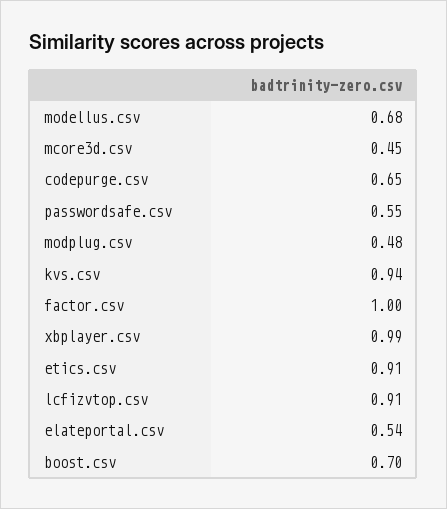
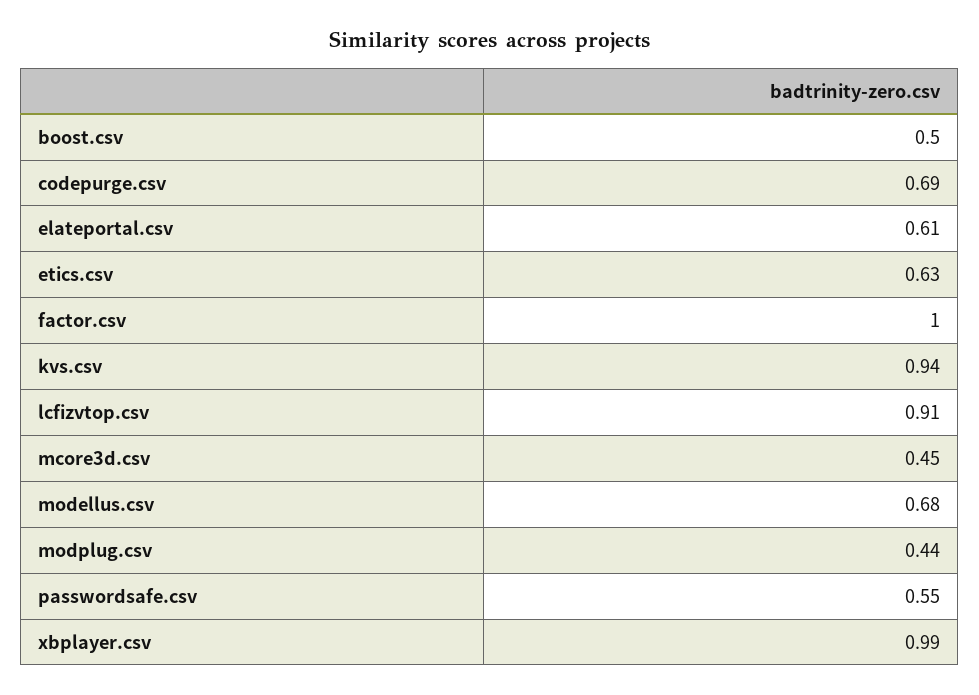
  {
    "modellus.csv": 0.68,
    "mcore3d.csv": 0.45,
-   "codepurge.csv": 0.65,
+   "codepurge.csv": 0.69,
    "passwordsafe.csv": 0.55,
-   "modplug.csv": 0.48,
+   "modplug.csv": 0.44,
    "kvs.csv": 0.94,
    "factor.csv": 1,
    "xbplayer.csv": 0.99,
-   "etics.csv": 0.91,
+   "etics.csv": 0.63,
    "lcfizvtop.csv": 0.91,
-   "elateportal.csv": 0.54,
+   "elateportal.csv": 0.61,
-   "boost.csv": 0.7
+   "boost.csv": 0.5
  }

